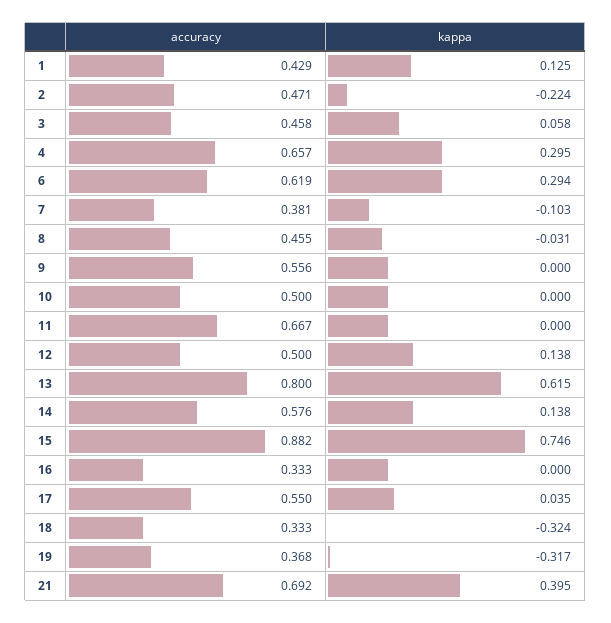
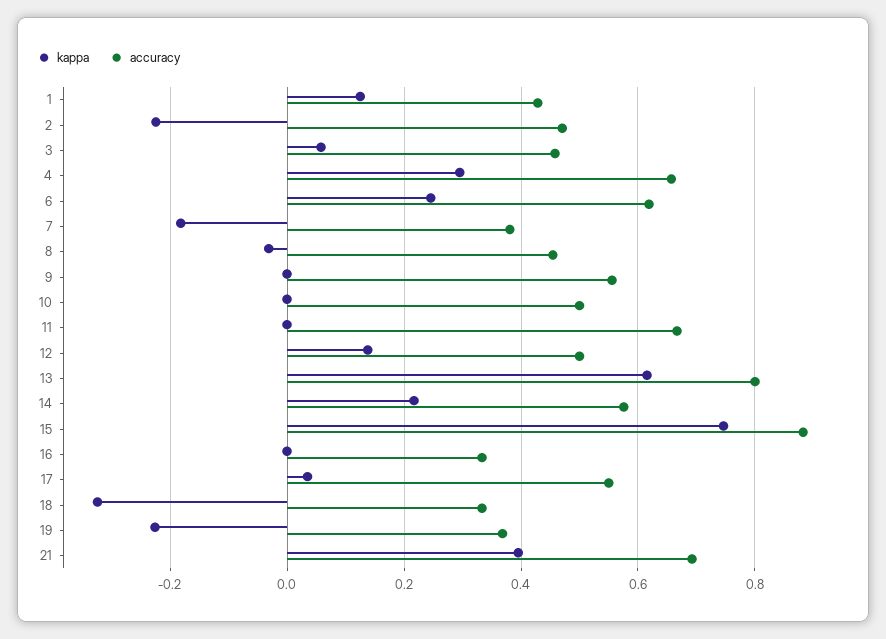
  {
    "accuracy": {
      "1": 0.429,
      "2": 0.471,
      "3": 0.458,
      "4": 0.657,
      "6": 0.619,
      "7": 0.381,
      "8": 0.455,
      "9": 0.556,
      "10": 0.5,
      "11": 0.667,
      "12": 0.5,
      "13": 0.8,
      "14": 0.576,
      "15": 0.882,
      "16": 0.333,
      "17": 0.55,
      "18": 0.333,
      "19": 0.368,
      "21": 0.692
    },
    "kappa": {
      "1": 0.125,
      "2": -0.224,
      "3": 0.058,
      "4": 0.295,
-     "6": 0.294,
+     "6": 0.24,
-     "7": -0.103,
+     "7": -0.18,
      "8": -0.031,
      "9": 0,
      "10": 0,
      "11": 0,
      "12": 0.138,
      "13": 0.615,
-     "14": 0.138,
+     "14": 0.22,
      "15": 0.746,
      "16": 0,
      "17": 0.035,
      "18": -0.324,
-     "19": -0.317,
+     "19": -0.22,
      "21": 0.395
    }
  }

